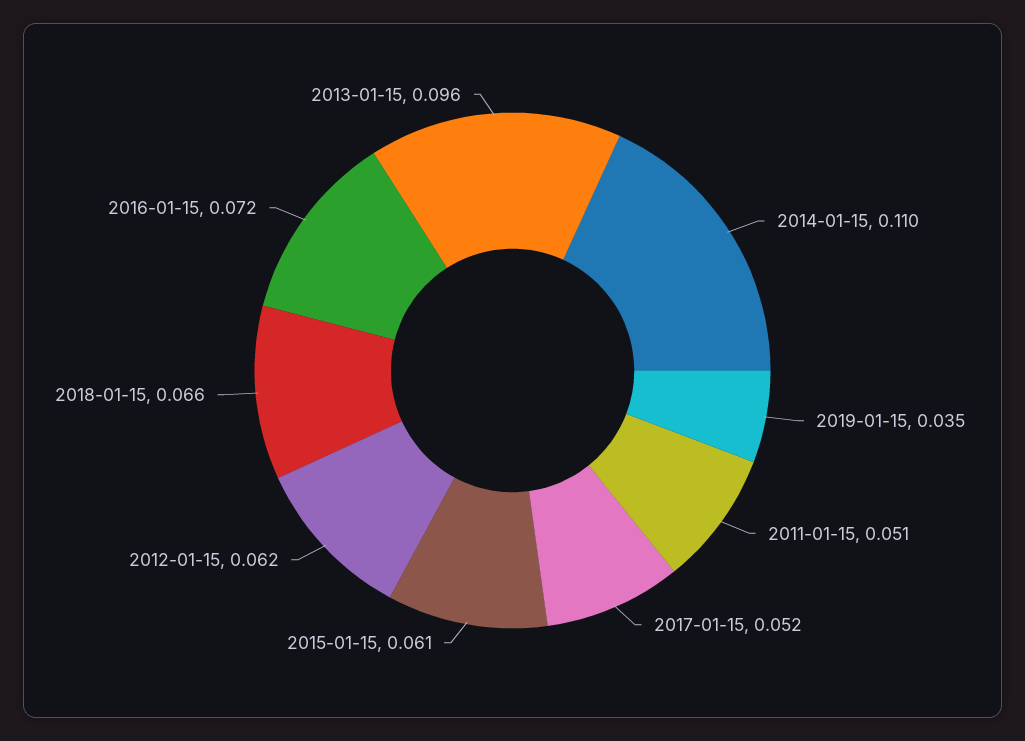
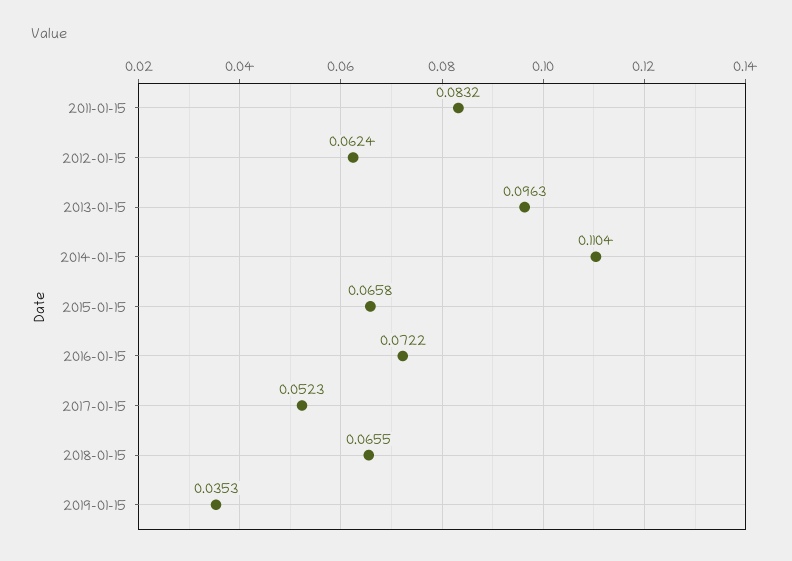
  {
    "2014-01-15": 0.1104,
    "2019-01-15": 0.0353,
-   "2011-01-15": 0.051,
+   "2011-01-15": 0.0832,
    "2017-01-15": 0.0523,
-   "2015-01-15": 0.061,
+   "2015-01-15": 0.0658,
    "2012-01-15": 0.0624,
    "2018-01-15": 0.0655,
    "2016-01-15": 0.0722,
    "2013-01-15": 0.0963
  }

